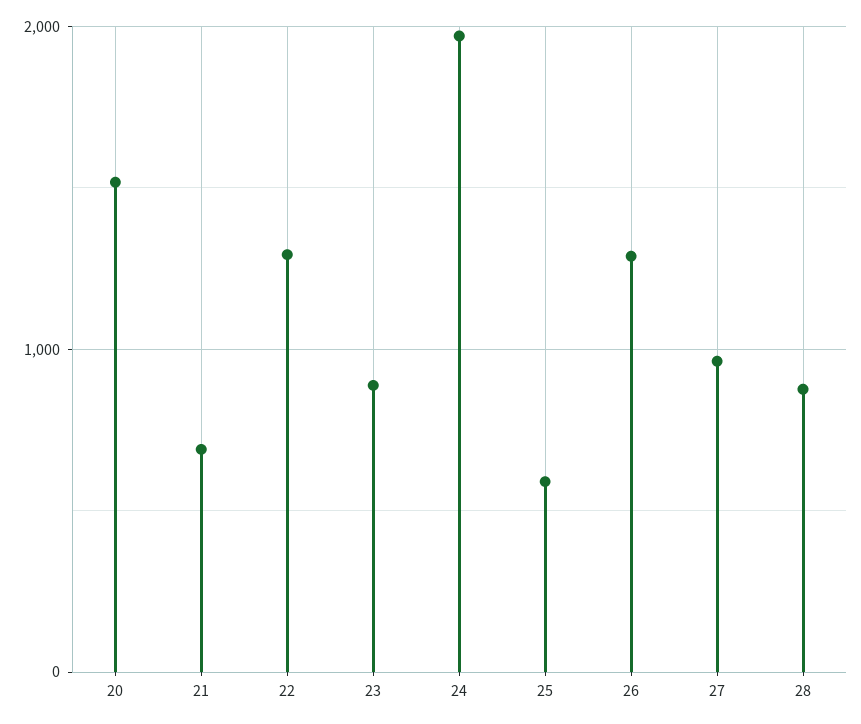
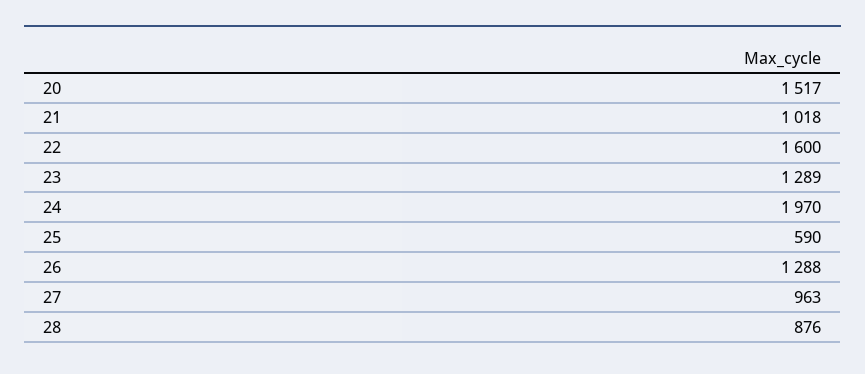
  {
    "20": 1517,
-   "21": 700,
+   "21": 1018,
-   "22": 1300,
+   "22": 1600,
-   "23": 900,
+   "23": 1289,
    "24": 1970,
    "25": 590,
    "26": 1288,
    "27": 963,
    "28": 876
  }

